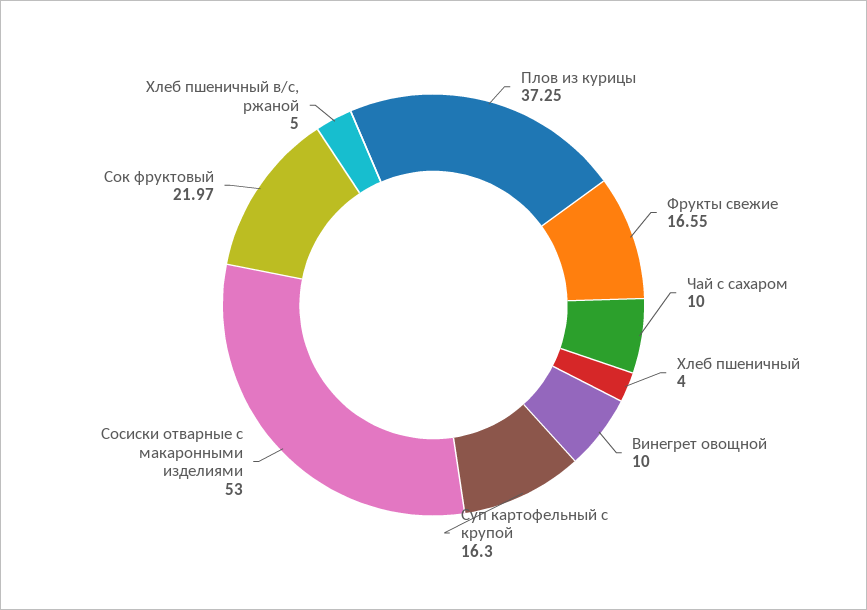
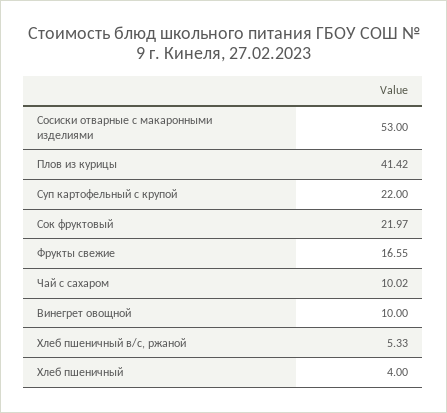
  {
-   "Плов из курицы": 37.25,
+   "Плов из курицы": 41.42,
    "Фрукты свежие": 16.55,
-   "Чай с сахаром": 10,
+   "Чай с сахаром": 10.02,
    "Хлеб пшеничный": 4,
    "Винегрет овощной": 10,
-   "Суп картофельный с крупой": 16.3,
+   "Суп картофельный с крупой": 22,
    "Сосиски отварные с макаронными изделиями": 53,
    "Сок фруктовый": 21.97,
-   "Хлеб пшеничный в/с, ржаной": 5
+   "Хлеб пшеничный в/с, ржаной": 5.33
  }

